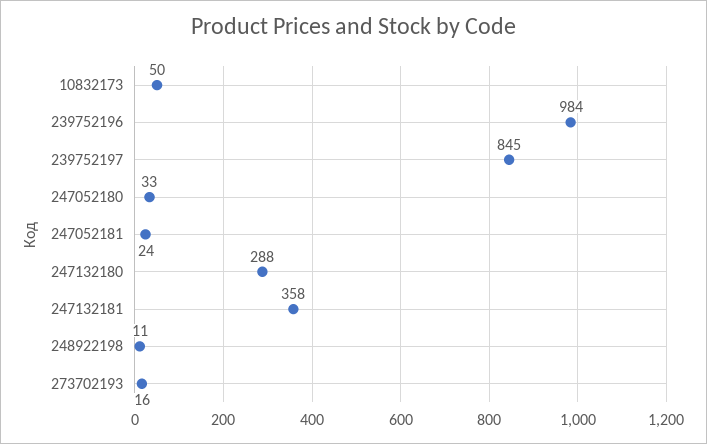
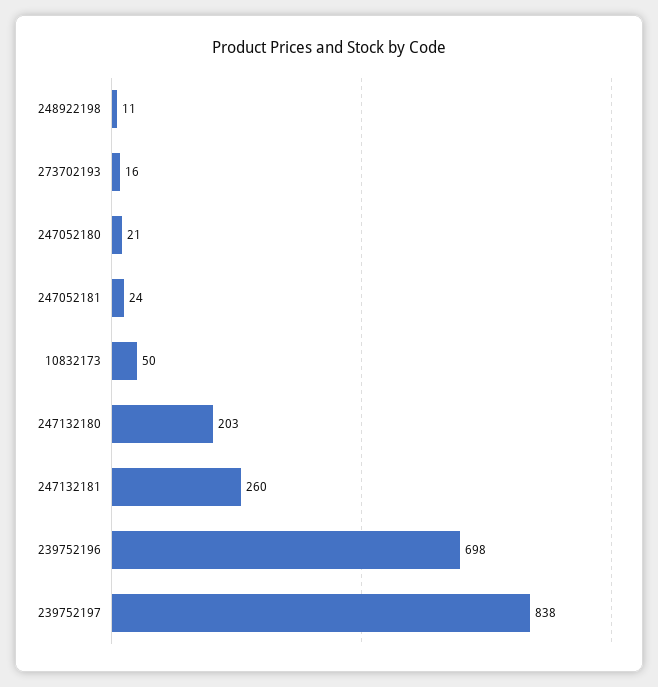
  {
    "10832173": 50,
-   "239752196": 984,
+   "239752196": 698,
-   "239752197": 845,
+   "239752197": 838,
-   "247052180": 33,
+   "247052180": 21,
    "247052181": 24,
-   "247132180": 288,
+   "247132180": 203,
-   "247132181": 358,
+   "247132181": 260,
    "248922198": 11,
    "273702193": 16
  }

